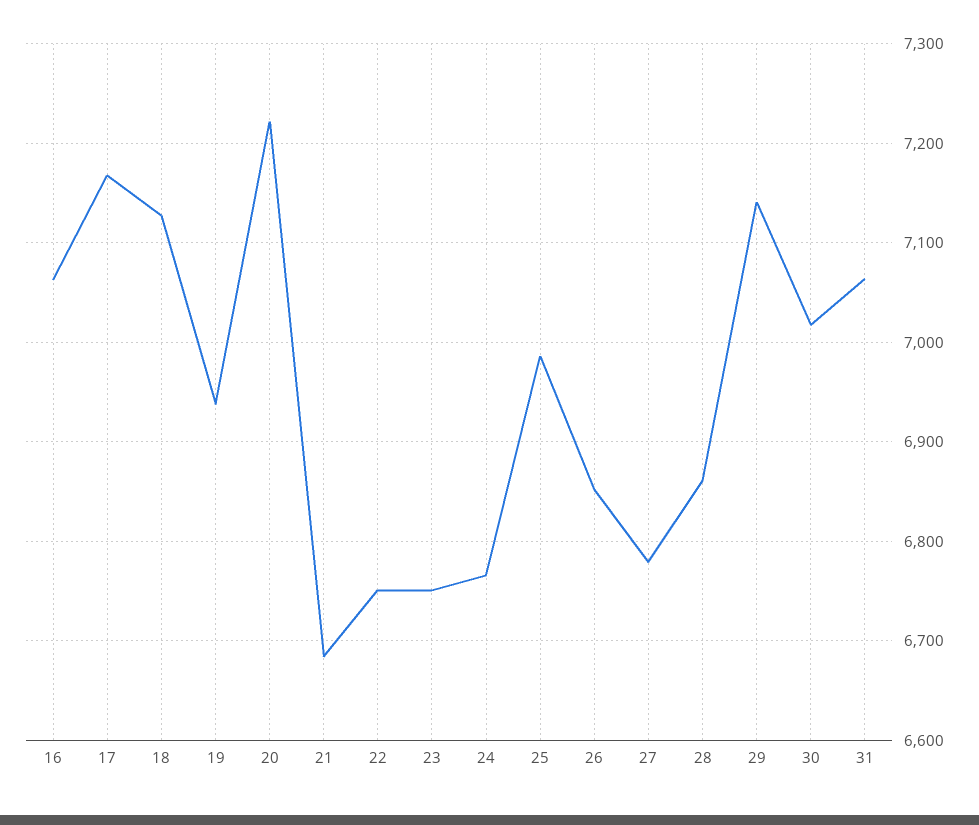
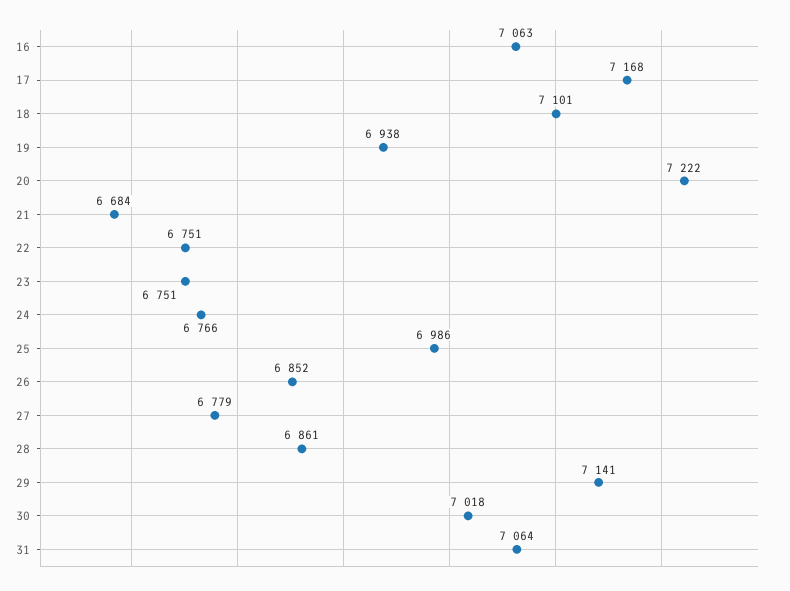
  {
    "16": 7063,
    "17": 7168,
-   "18": 7130,
+   "18": 7101,
    "19": 6938,
    "20": 7222,
    "21": 6684,
    "22": 6751,
    "23": 6751,
    "24": 6766,
    "25": 6986,
    "26": 6852,
    "27": 6779,
    "28": 6861,
    "29": 7141,
    "30": 7018,
    "31": 7064
  }

